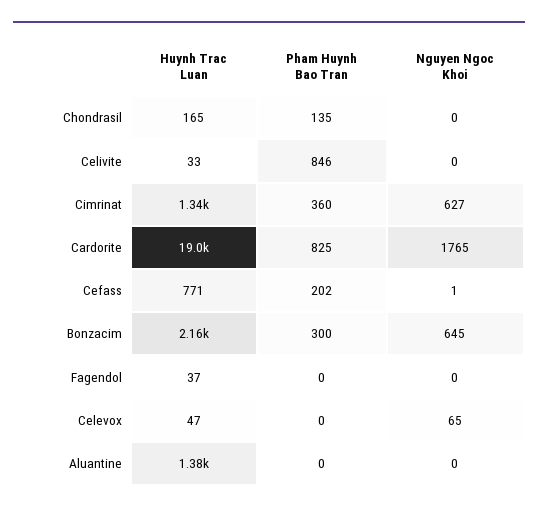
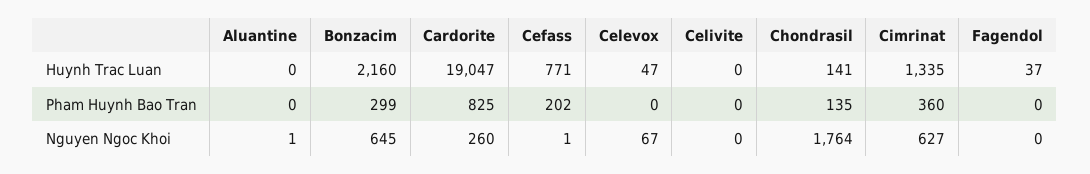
  {
    "Huynh Trac Luan": {
-     "Chondrasil": 165,
+     "Chondrasil": 141,
-     "Celivite": 33,
+     "Celivite": 0,
      "Cimrinat": 1335,
      "Cardorite": 19047,
      "Cefass": 771,
      "Bonzacim": 2160,
      "Fagendol": 37,
      "Celevox": 47,
-     "Aluantine": 1380
+     "Aluantine": 0
    },
    "Pham Huynh Bao Tran": {
      "Chondrasil": 135,
-     "Celivite": 846,
+     "Celivite": 0,
      "Cimrinat": 360,
      "Cardorite": 825,
      "Cefass": 202,
-     "Bonzacim": 300,
+     "Bonzacim": 299,
      "Fagendol": 0,
      "Celevox": 0,
      "Aluantine": 0
    },
    "Nguyen Ngoc Khoi": {
-     "Chondrasil": 0,
+     "Chondrasil": 1764,
      "Celivite": 0,
      "Cimrinat": 627,
-     "Cardorite": 1765,
+     "Cardorite": 260,
      "Cefass": 1,
      "Bonzacim": 645,
      "Fagendol": 0,
-     "Celevox": 65,
+     "Celevox": 67,
-     "Aluantine": 0
+     "Aluantine": 1
    }
  }

